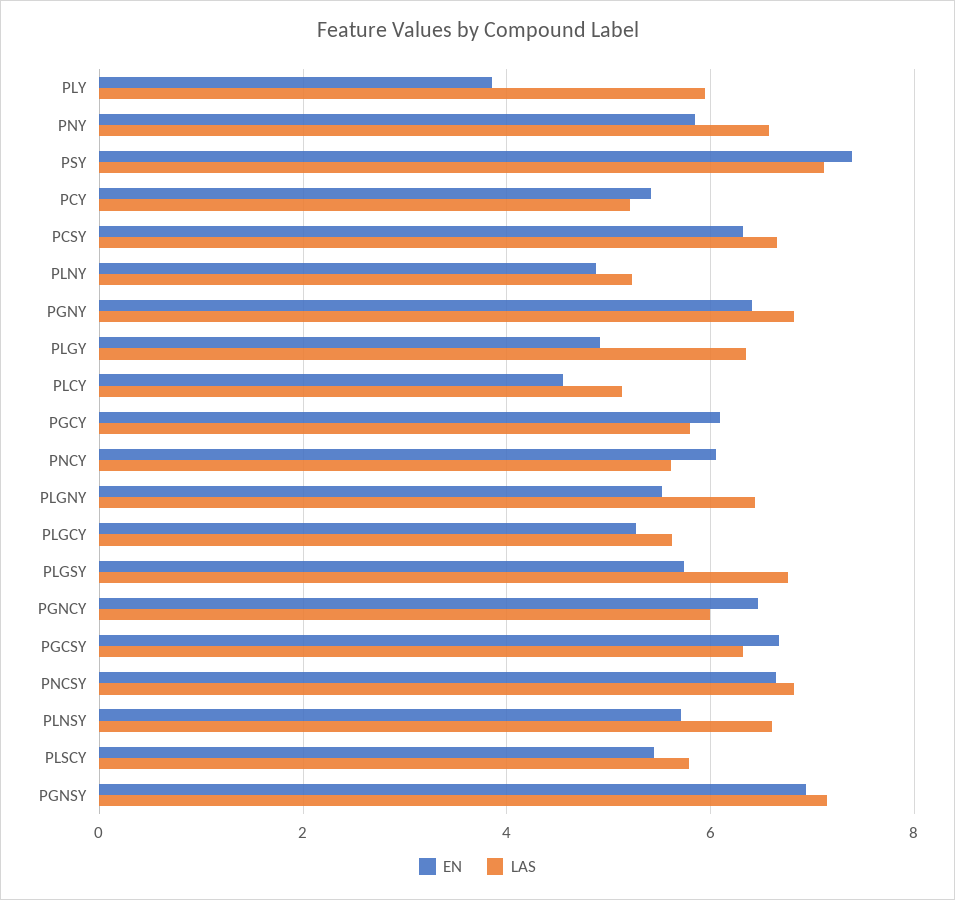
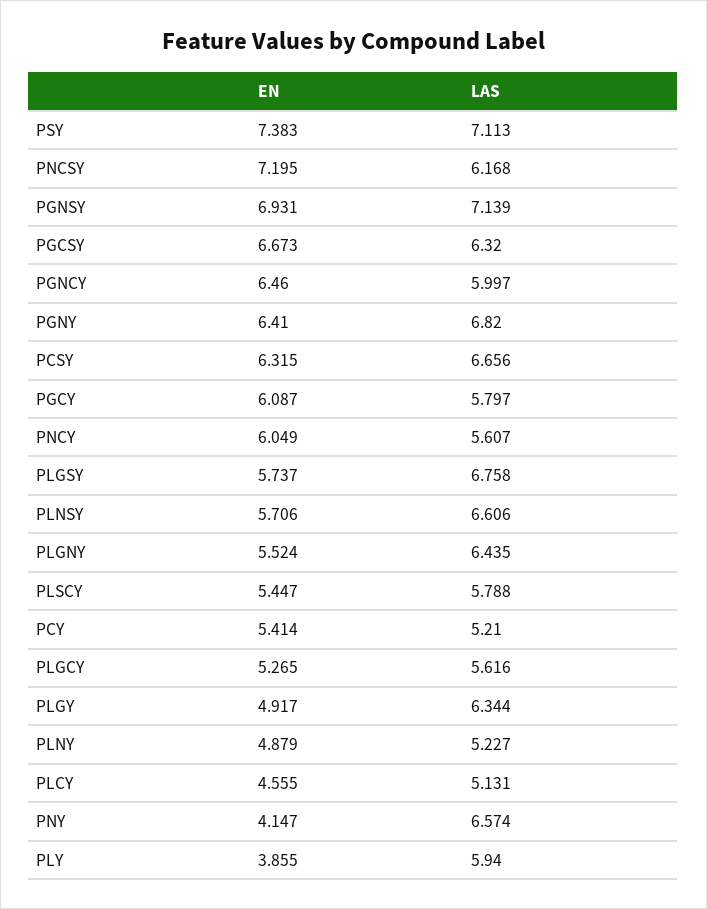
  {
    "EN": {
      "PLY": 3.855,
-     "PNY": 5.8,
+     "PNY": 4.147,
      "PSY": 7.383,
      "PCY": 5.414,
      "PCSY": 6.315,
      "PLNY": 4.879,
      "PGNY": 6.41,
      "PLGY": 4.917,
      "PLCY": 4.555,
      "PGCY": 6.087,
      "PNCY": 6.049,
      "PLGNY": 5.524,
      "PLGCY": 5.265,
      "PLGSY": 5.737,
      "PGNCY": 6.46,
      "PGCSY": 6.673,
-     "PNCSY": 6.6,
+     "PNCSY": 7.195,
      "PLNSY": 5.706,
      "PLSCY": 5.447,
      "PGNSY": 6.931
    },
    "LAS": {
      "PLY": 5.94,
      "PNY": 6.574,
      "PSY": 7.113,
      "PCY": 5.21,
      "PCSY": 6.656,
      "PLNY": 5.227,
      "PGNY": 6.82,
      "PLGY": 6.344,
      "PLCY": 5.131,
      "PGCY": 5.797,
      "PNCY": 5.607,
      "PLGNY": 6.435,
      "PLGCY": 5.616,
      "PLGSY": 6.758,
      "PGNCY": 5.997,
      "PGCSY": 6.32,
-     "PNCSY": 6.8,
+     "PNCSY": 6.168,
      "PLNSY": 6.606,
      "PLSCY": 5.788,
      "PGNSY": 7.139
    }
  }

